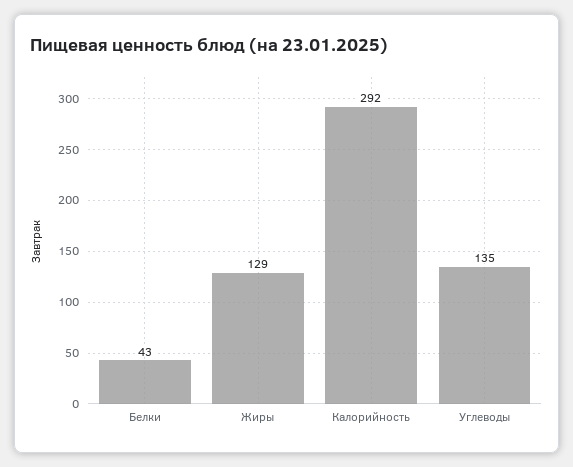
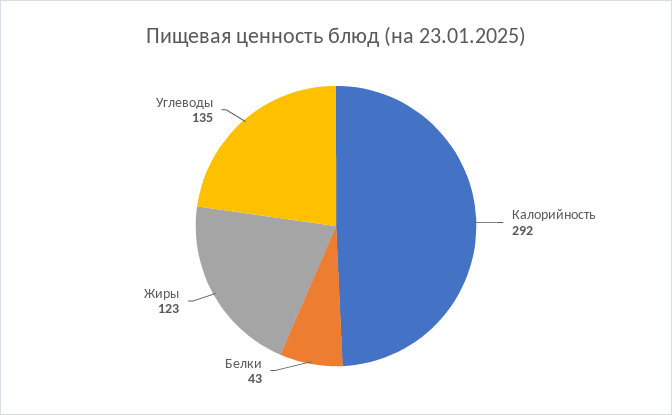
  {
    "Белки": 43,
-   "Жиры": 129,
+   "Жиры": 123,
    "Калорийность": 292,
    "Углеводы": 135
  }

